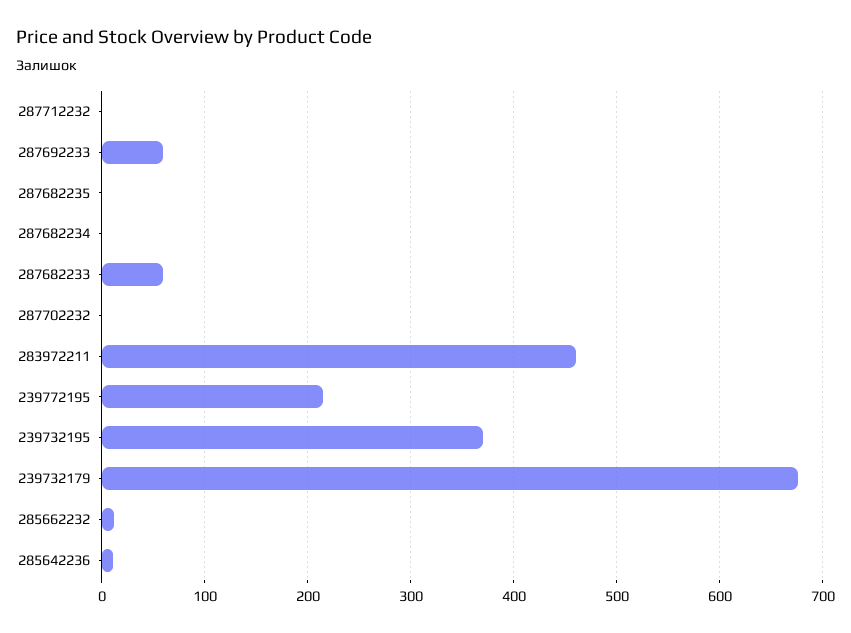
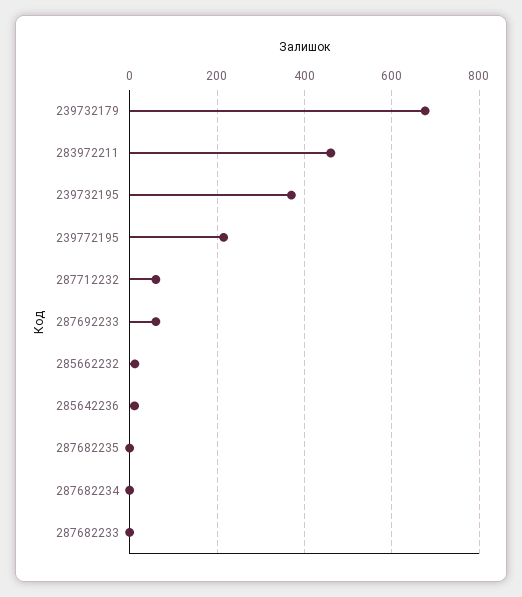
  {
-   "287712232": 0,
+   "287712232": 60,
    "287692233": 60,
    "287682235": 0,
    "287682234": 0,
-   "287682233": 60,
+   "287682233": 0,
-   "287702232": 0,
    "283972211": 460,
    "239772195": 220,
    "239732195": 370,
    "239732179": 680,
    "285662232": 10,
    "285642236": 10
  }

